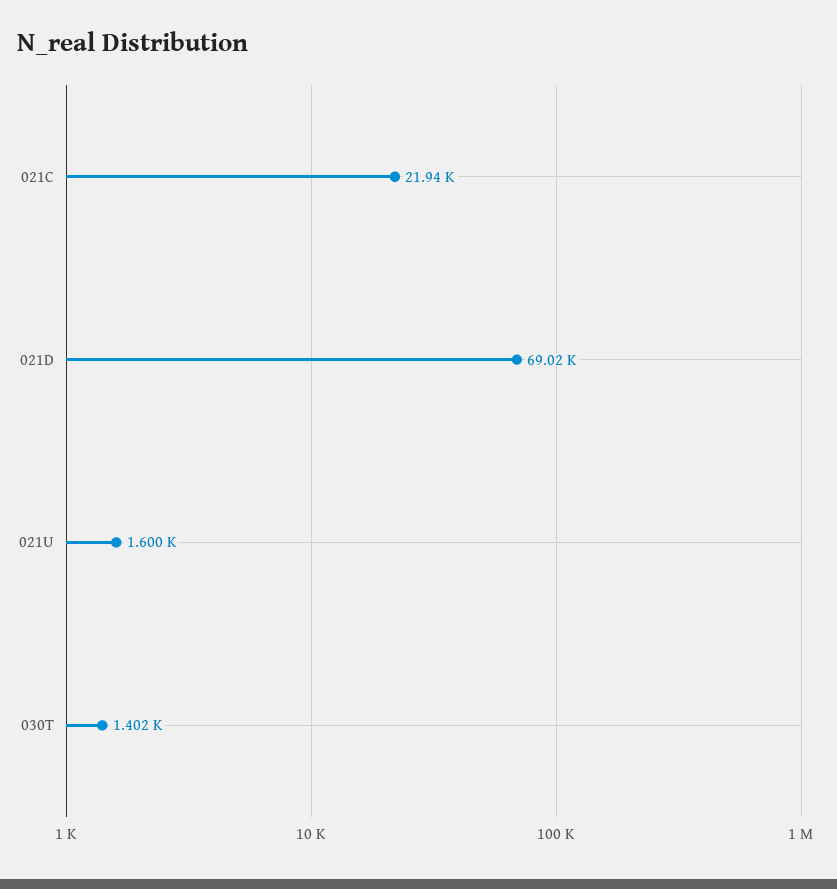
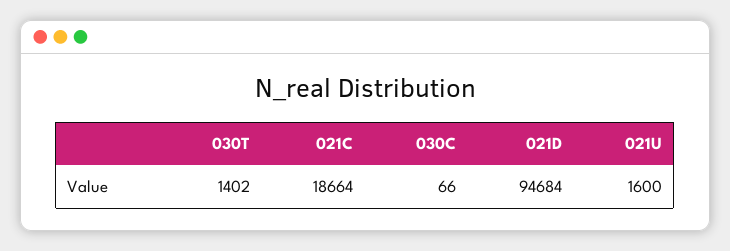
  {
-   "021C": 21940,
+   "021C": 18664,
-   "021D": 69020,
+   "021D": 94684,
    "021U": 1600,
-   "030T": 1402
+   "030T": 1402,
+   "030C": 66
  }

